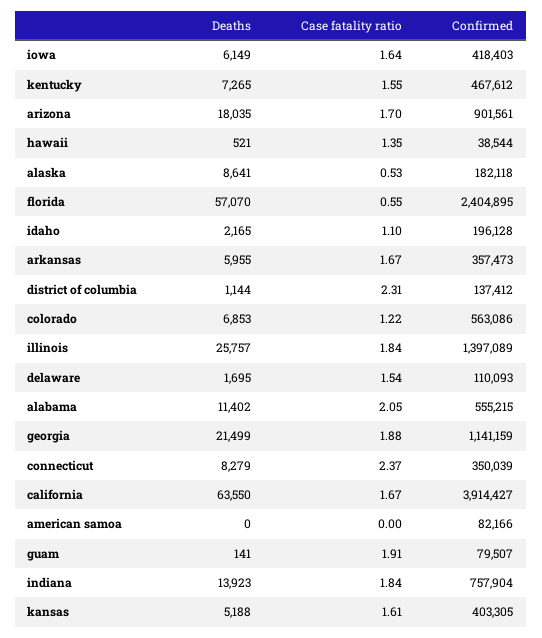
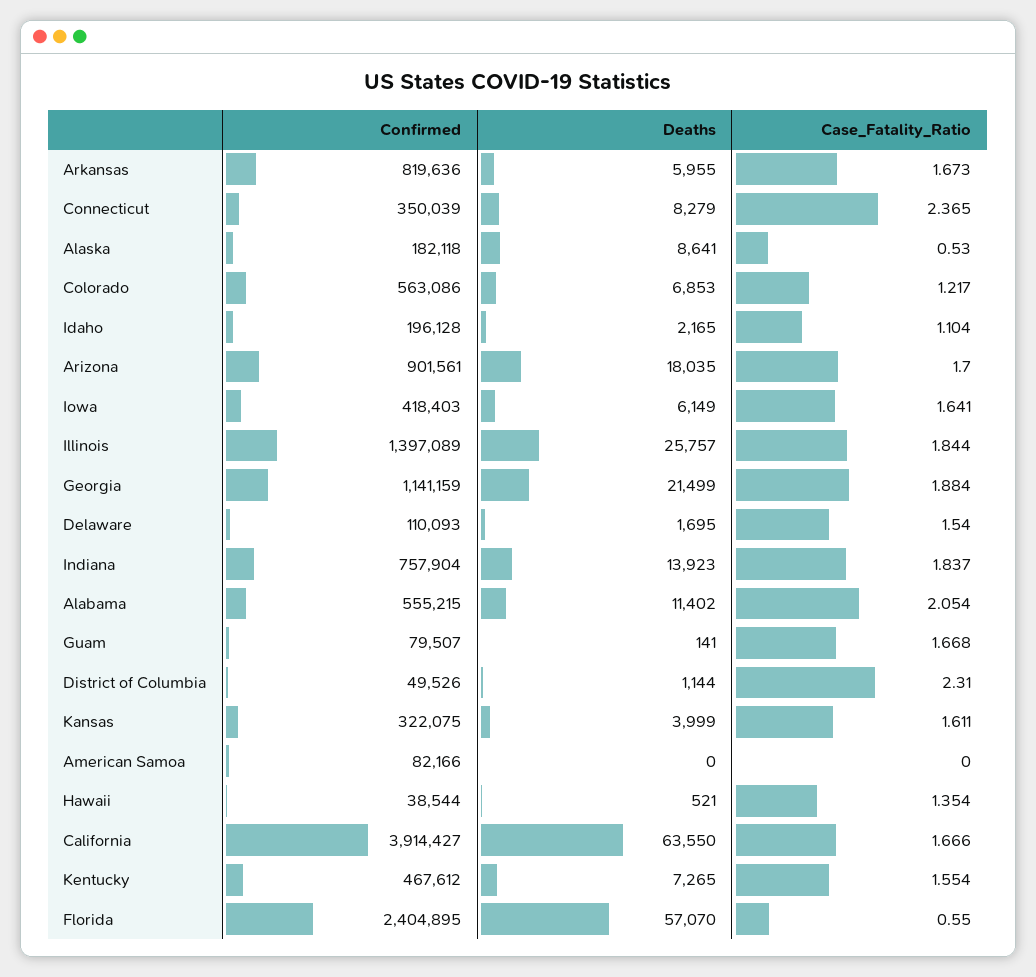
  {
    "Deaths": {
      "iowa": 6149,
      "kentucky": 7265,
      "arizona": 18035,
      "hawaii": 521,
      "alaska": 8641,
      "florida": 57070,
      "idaho": 2165,
      "arkansas": 5955,
      "district of columbia": 1144,
      "colorado": 6853,
      "illinois": 25757,
      "delaware": 1695,
      "alabama": 11402,
      "georgia": 21499,
      "connecticut": 8279,
      "california": 63550,
      "american samoa": 0,
      "guam": 141,
      "indiana": 13923,
-     "kansas": 5188
+     "kansas": 3999
    },
    "Case fatality ratio": {
      "iowa": 1.641,
      "kentucky": 1.554,
      "arizona": 1.7,
      "hawaii": 1.354,
      "alaska": 0.53,
      "florida": 0.55,
      "idaho": 1.104,
      "arkansas": 1.673,
      "district of columbia": 2.31,
      "colorado": 1.217,
      "illinois": 1.844,
      "delaware": 1.54,
      "alabama": 2.054,
      "georgia": 1.884,
      "connecticut": 2.365,
      "california": 1.666,
      "american samoa": 0,
-     "guam": 1.91,
+     "guam": 1.668,
      "indiana": 1.837,
      "kansas": 1.611
    },
    "Confirmed": {
      "iowa": 418403,
      "kentucky": 467612,
      "arizona": 901561,
      "hawaii": 38544,
      "alaska": 182118,
      "florida": 2404895,
      "idaho": 196128,
-     "arkansas": 357473,
+     "arkansas": 819636,
-     "district of columbia": 137412,
+     "district of columbia": 49526,
      "colorado": 563086,
      "illinois": 1397089,
      "delaware": 110093,
      "alabama": 555215,
      "georgia": 1141159,
      "connecticut": 350039,
      "california": 3914427,
      "american samoa": 82166,
      "guam": 79507,
      "indiana": 757904,
-     "kansas": 403305
+     "kansas": 322075
    }
  }

